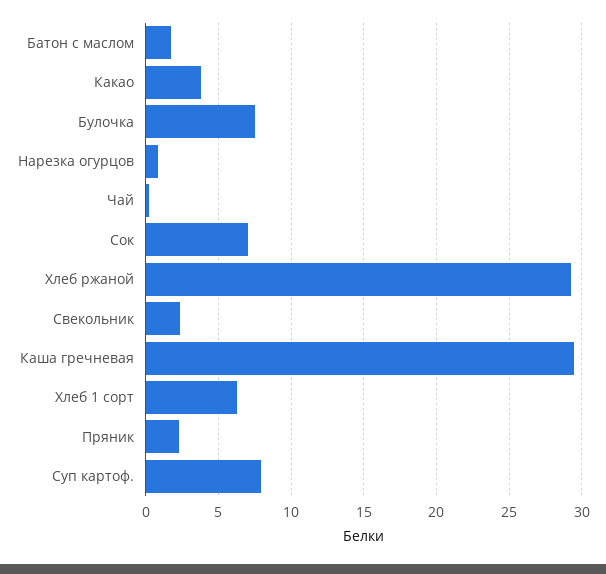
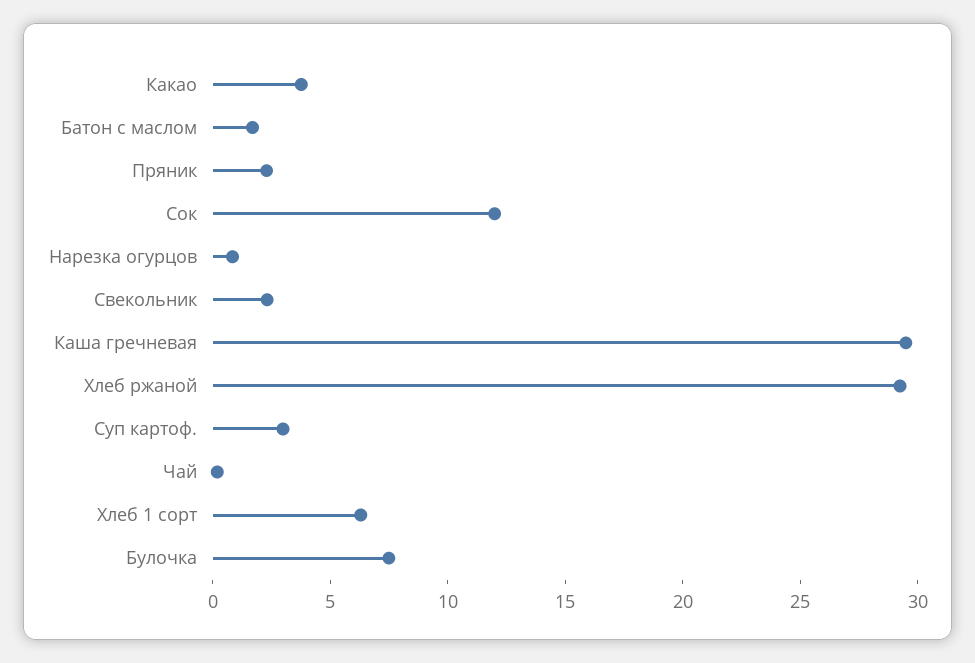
  {
    "Батон с маслом": 1.5,
    "Какао": 4,
    "Булочка": 7.5,
    "Нарезка огурцов": 1,
    "Чай": 0,
-   "Сок": 7,
+   "Сок": 12,
    "Хлеб ржаной": 29.5,
    "Свекольник": 2.5,
    "Каша гречневая": 29.5,
    "Хлеб 1 сорт": 6.5,
    "Пряник": 2.5,
-   "Суп картоф.": 8
+   "Суп картоф.": 3
  }

